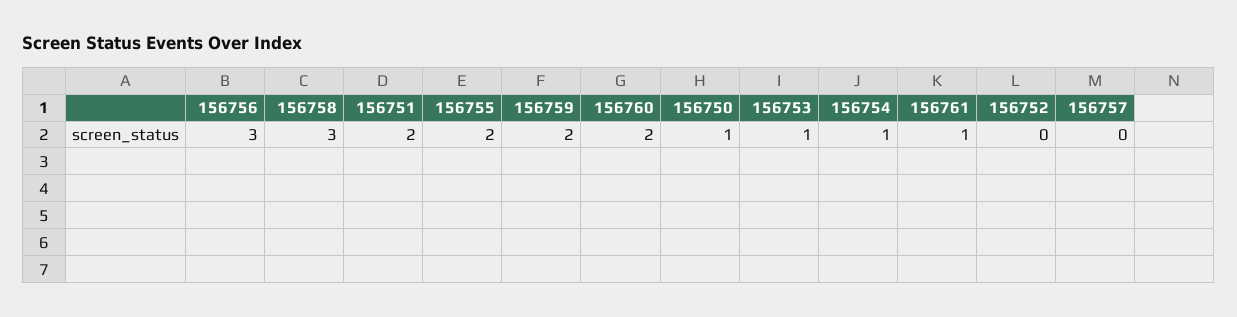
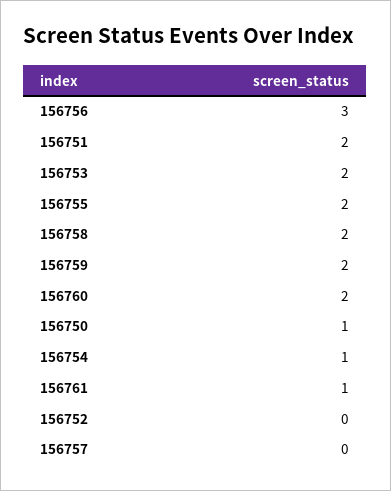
  {
    "156756": 3,
-   "156758": 3,
+   "156758": 2,
    "156751": 2,
    "156755": 2,
    "156759": 2,
    "156760": 2,
    "156750": 1,
-   "156753": 1,
+   "156753": 2,
    "156754": 1,
    "156761": 1,
    "156752": 0,
    "156757": 0
  }

